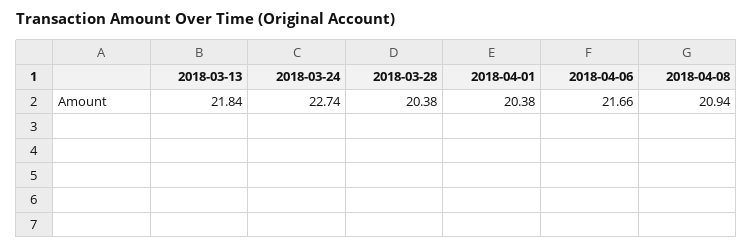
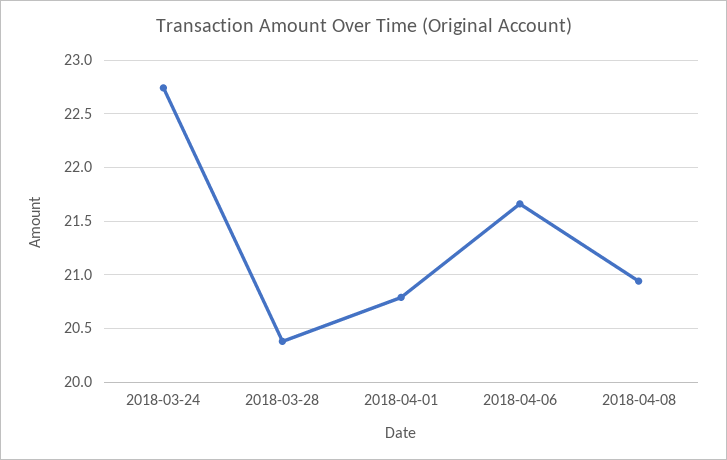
  {
-   "2018-03-13": 21.84,
    "2018-03-24": 22.74,
    "2018-03-28": 20.38,
-   "2018-04-01": 20.38,
+   "2018-04-01": 20.8,
    "2018-04-06": 21.66,
    "2018-04-08": 20.94
  }

